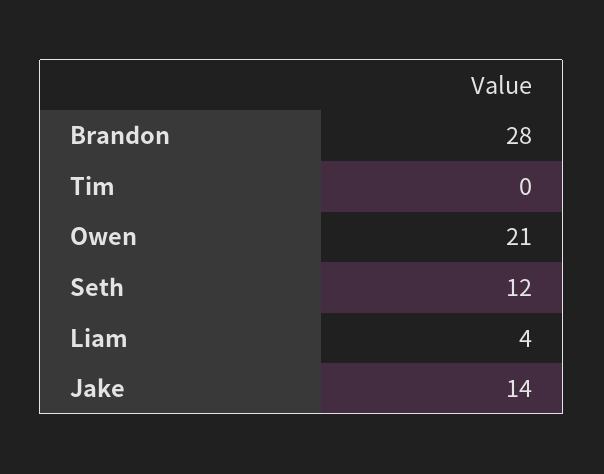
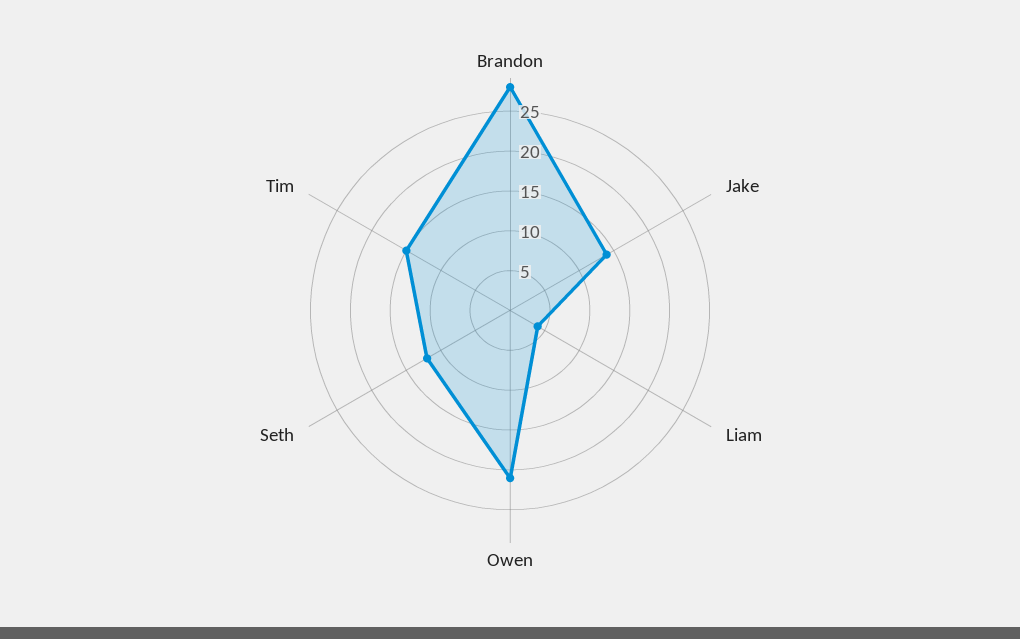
  {
    "Brandon": 28,
-   "Tim": 0,
+   "Tim": 15,
    "Owen": 21,
    "Seth": 12,
    "Liam": 4,
    "Jake": 14
  }

